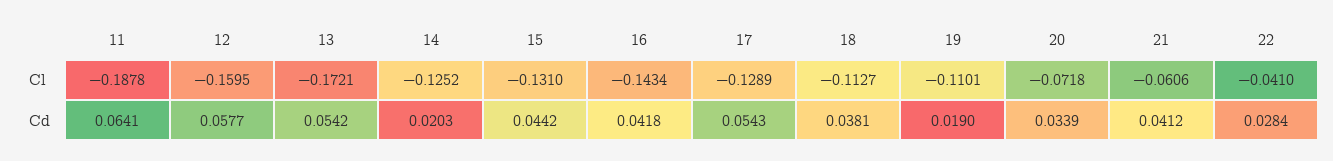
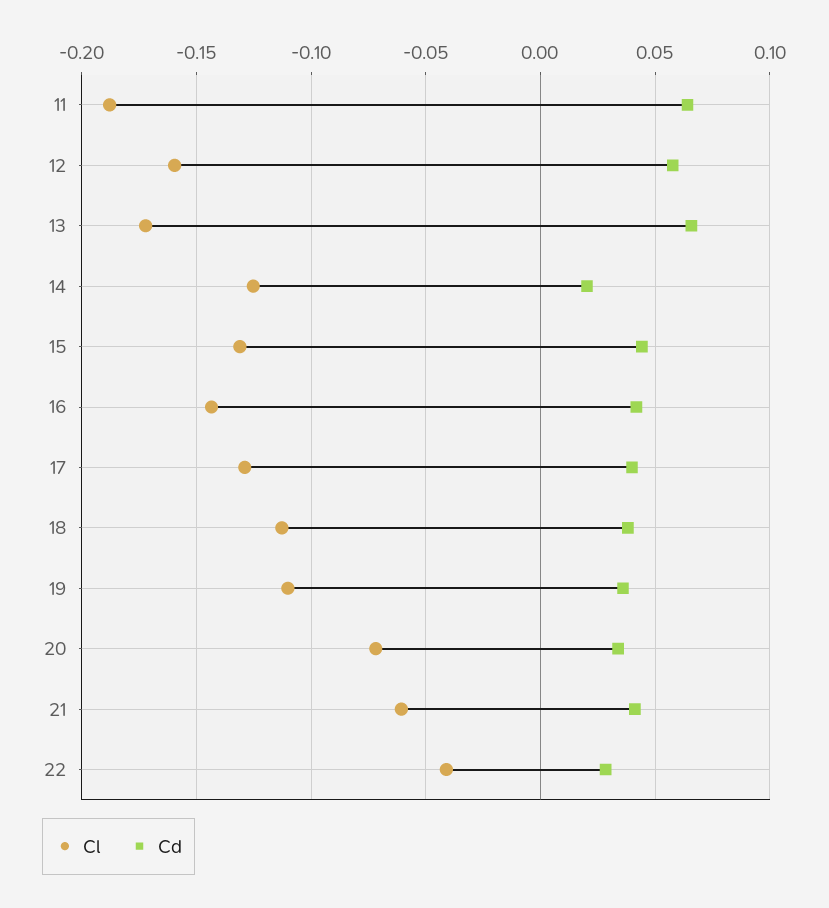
  {
    "Cl": {
      "11": -0.1878,
      "12": -0.1595,
      "13": -0.1721,
      "14": -0.1252,
      "15": -0.131,
      "16": -0.1434,
      "17": -0.1289,
      "18": -0.1127,
      "19": -0.1101,
      "20": -0.0718,
      "21": -0.0606,
      "22": -0.041
    },
    "Cd": {
      "11": 0.0641,
      "12": 0.0577,
-     "13": 0.0542,
+     "13": 0.065,
      "14": 0.0203,
      "15": 0.0442,
      "16": 0.0418,
-     "17": 0.0543,
+     "17": 0.04,
      "18": 0.0381,
-     "19": 0.019,
+     "19": 0.035,
      "20": 0.0339,
      "21": 0.0412,
      "22": 0.0284
    }
  }

